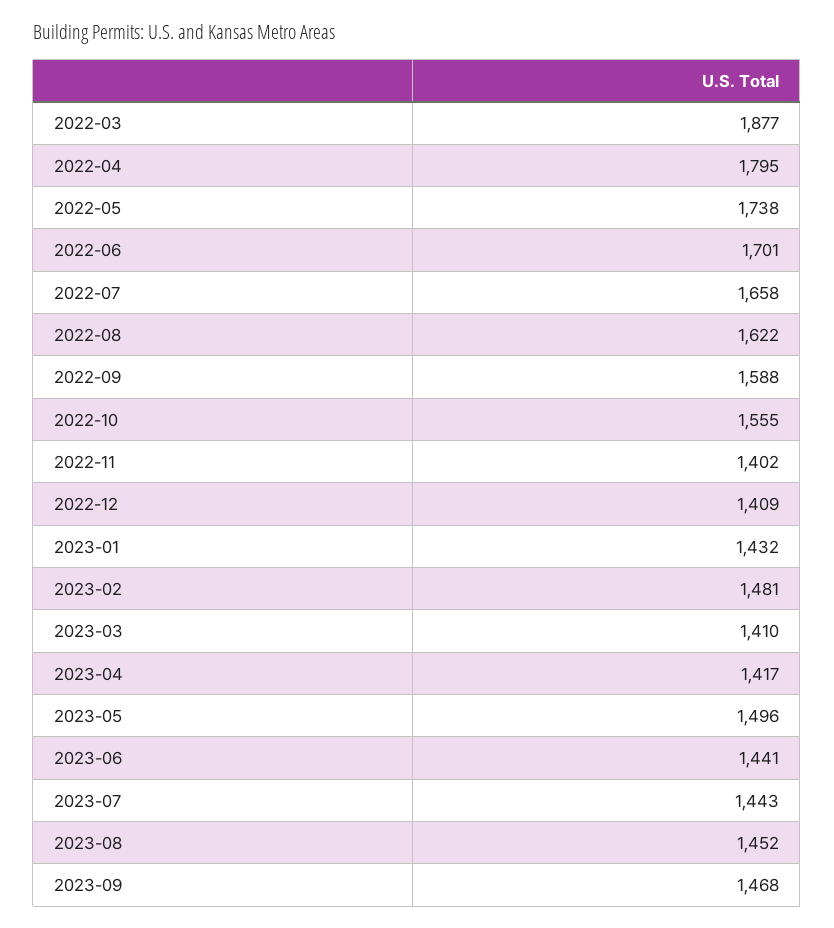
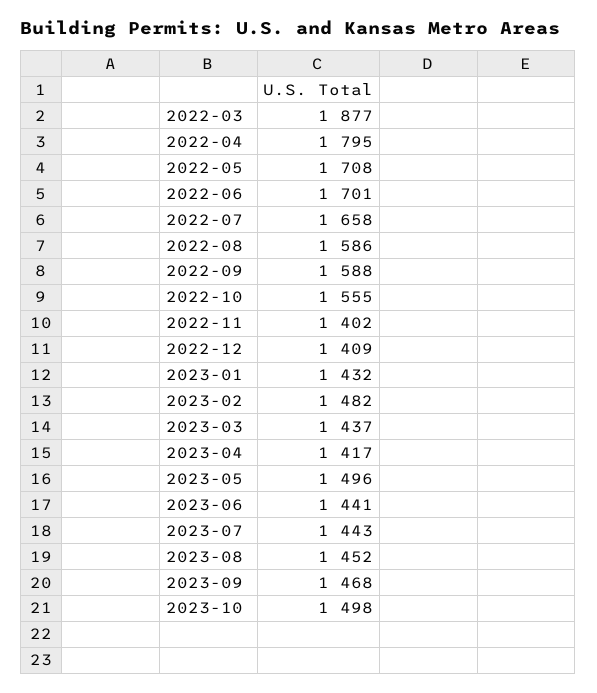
  {
    "2022-03": 1877,
    "2022-04": 1795,
-   "2022-05": 1738,
+   "2022-05": 1708,
    "2022-06": 1701,
    "2022-07": 1658,
-   "2022-08": 1622,
+   "2022-08": 1586,
    "2022-09": 1588,
    "2022-10": 1555,
    "2022-11": 1402,
    "2022-12": 1409,
    "2023-01": 1432,
-   "2023-02": 1481,
+   "2023-02": 1482,
-   "2023-03": 1410,
+   "2023-03": 1437,
    "2023-04": 1417,
    "2023-05": 1496,
    "2023-06": 1441,
    "2023-07": 1443,
    "2023-08": 1452,
-   "2023-09": 1468
+   "2023-09": 1468,
+   "2023-10": 1498
  }

